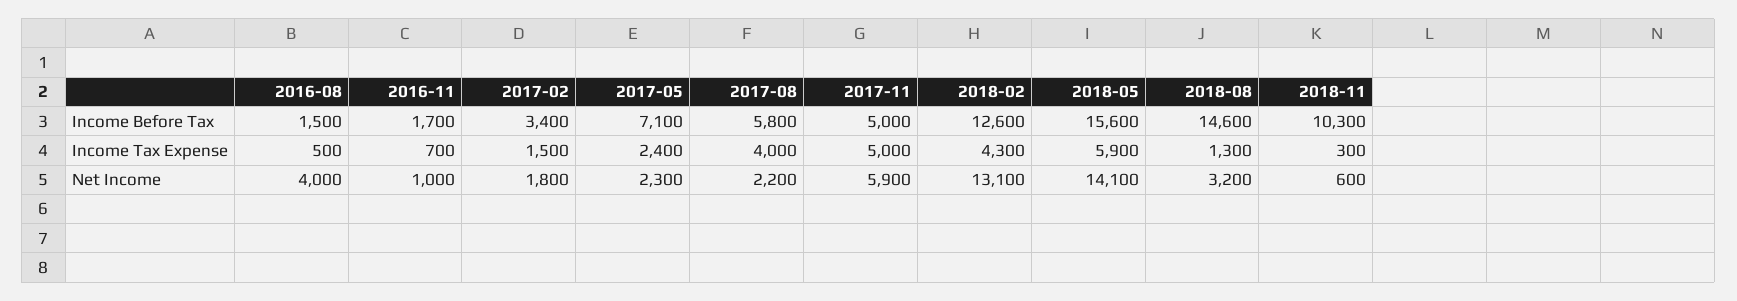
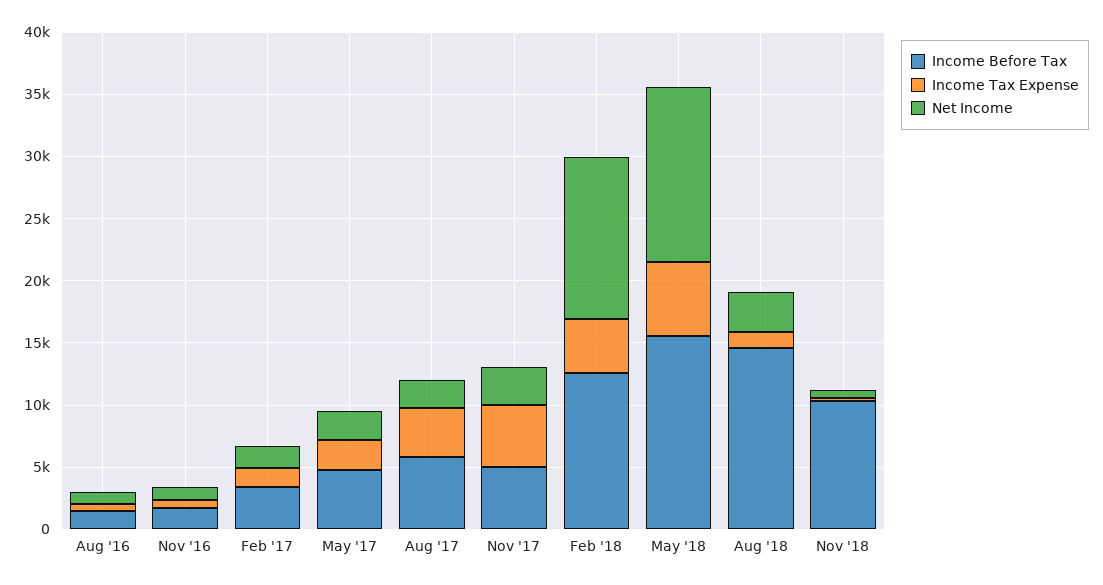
  {
    "Income Before Tax": {
      "2016-08": 1500,
      "2016-11": 1700,
      "2017-02": 3400,
-     "2017-05": 7100,
+     "2017-05": 5000,
      "2017-08": 5800,
      "2017-11": 5000,
      "2018-02": 12600,
      "2018-05": 15600,
      "2018-08": 14600,
      "2018-11": 10300
    },
    "Income Tax Expense": {
      "2016-08": 500,
      "2016-11": 700,
      "2017-02": 1500,
      "2017-05": 2400,
      "2017-08": 4000,
      "2017-11": 5000,
      "2018-02": 4300,
      "2018-05": 5900,
      "2018-08": 1300,
      "2018-11": 300
    },
    "Net Income": {
-     "2016-08": 4000,
+     "2016-08": 1000,
      "2016-11": 1000,
      "2017-02": 1800,
      "2017-05": 2300,
      "2017-08": 2200,
-     "2017-11": 5900,
+     "2017-11": 3000,
      "2018-02": 13100,
      "2018-05": 14100,
      "2018-08": 3200,
      "2018-11": 600
    }
  }

